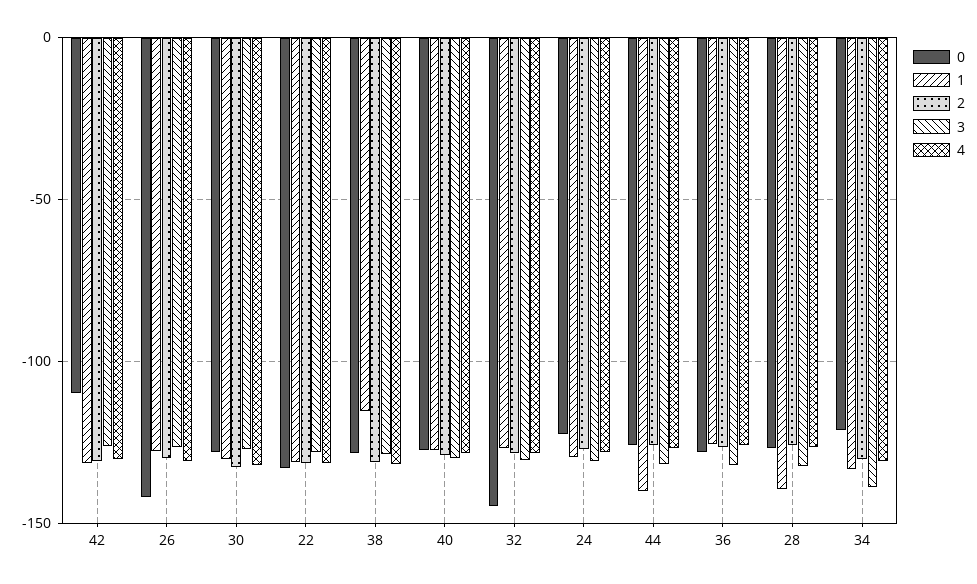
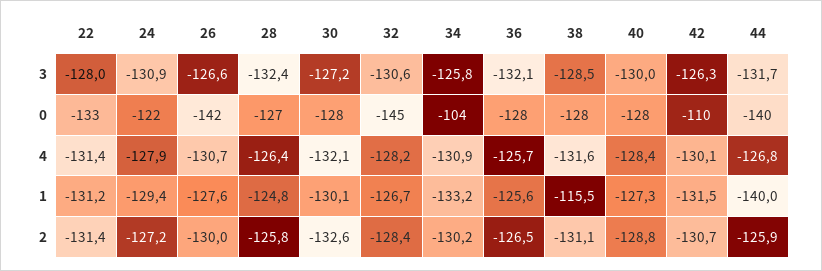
  {
    "0": {
      "42": -110,
      "26": -142,
      "30": -128,
      "22": -133,
      "38": -128,
      "40": -128,
      "32": -145,
      "24": -122,
-     "44": -125,
+     "44": -140,
      "36": -128,
      "28": -127,
-     "34": -120
+     "34": -104
    },
    "1": {
      "42": -131.5,
      "26": -127.6,
      "30": -130.1,
      "22": -131.2,
      "38": -115.5,
      "40": -127.3,
      "32": -126.7,
      "24": -129.4,
      "44": -140,
      "36": -125.6,
-     "28": -140,
+     "28": -124.8,
      "34": -133.2
    },
    "2": {
      "42": -130.7,
      "26": -130,
      "30": -132.6,
      "22": -131.4,
      "38": -131.1,
      "40": -128.8,
      "32": -128.4,
      "24": -127.2,
      "44": -125.9,
      "36": -126.5,
      "28": -125.8,
      "34": -130.2
    },
    "3": {
      "42": -126.3,
      "26": -126.6,
      "30": -127.2,
      "22": -128,
      "38": -128.5,
      "40": -130,
      "32": -130.6,
      "24": -130.9,
      "44": -131.7,
      "36": -132.1,
      "28": -132.4,
-     "34": -140
+     "34": -125.8
    },
    "4": {
      "42": -130.1,
      "26": -130.7,
      "30": -132.1,
      "22": -131.4,
      "38": -131.6,
      "40": -128.4,
      "32": -128.2,
      "24": -127.9,
      "44": -126.8,
      "36": -125.7,
      "28": -126.4,
      "34": -130.9
    }
  }

